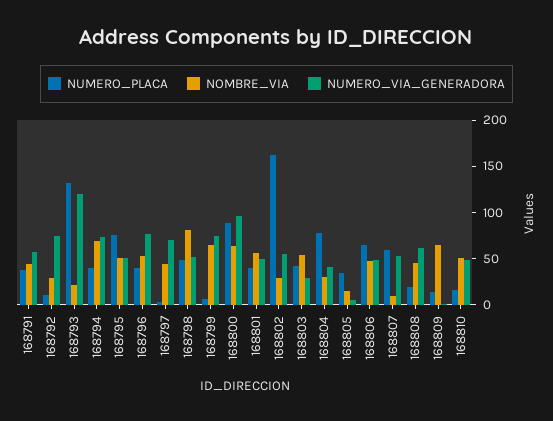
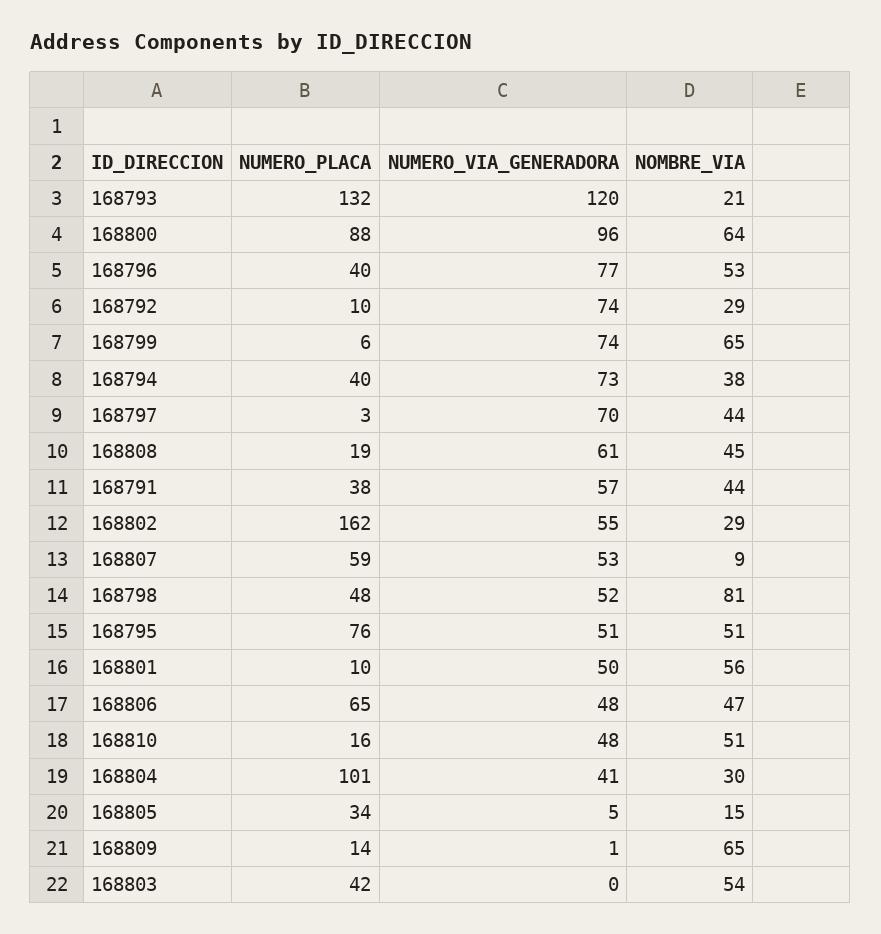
  {
    "NUMERO_PLACA": {
      "168791": 38,
      "168792": 10,
      "168793": 132,
      "168794": 40,
      "168795": 76,
      "168796": 40,
      "168797": 3,
      "168798": 48,
      "168799": 6,
      "168800": 88,
-     "168801": 40,
+     "168801": 10,
      "168802": 162,
      "168803": 42,
-     "168804": 80,
+     "168804": 101,
      "168805": 34,
      "168806": 65,
      "168807": 59,
      "168808": 19,
      "168809": 14,
      "168810": 16
    },
    "NOMBRE_VIA": {
      "168791": 44,
      "168792": 29,
      "168793": 21,
-     "168794": 70,
+     "168794": 38,
      "168795": 51,
      "168796": 53,
      "168797": 44,
      "168798": 81,
      "168799": 65,
      "168800": 64,
      "168801": 56,
      "168802": 29,
      "168803": 54,
      "168804": 30,
      "168805": 15,
      "168806": 47,
      "168807": 9,
      "168808": 45,
      "168809": 65,
      "168810": 51
    },
    "NUMERO_VIA_GENERADORA": {
      "168791": 57,
      "168792": 74,
      "168793": 120,
      "168794": 73,
      "168795": 51,
      "168796": 77,
      "168797": 70,
      "168798": 52,
      "168799": 74,
      "168800": 96,
      "168801": 50,
      "168802": 55,
-     "168803": 30,
+     "168803": 0,
      "168804": 41,
      "168805": 5,
      "168806": 48,
      "168807": 53,
      "168808": 61,
      "168809": 1,
      "168810": 48
    }
  }

